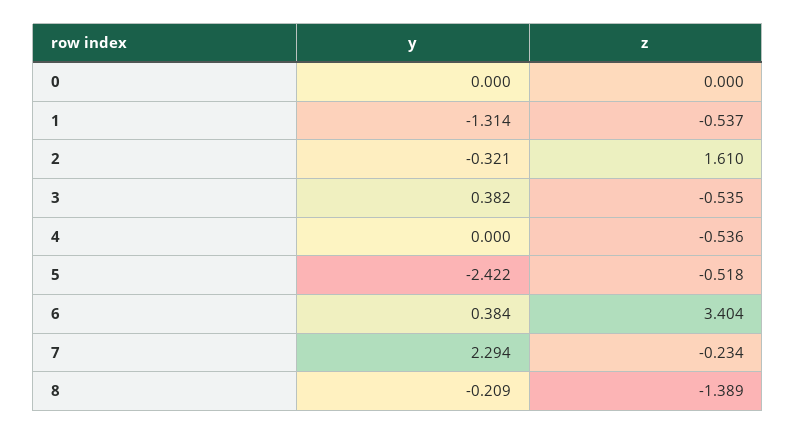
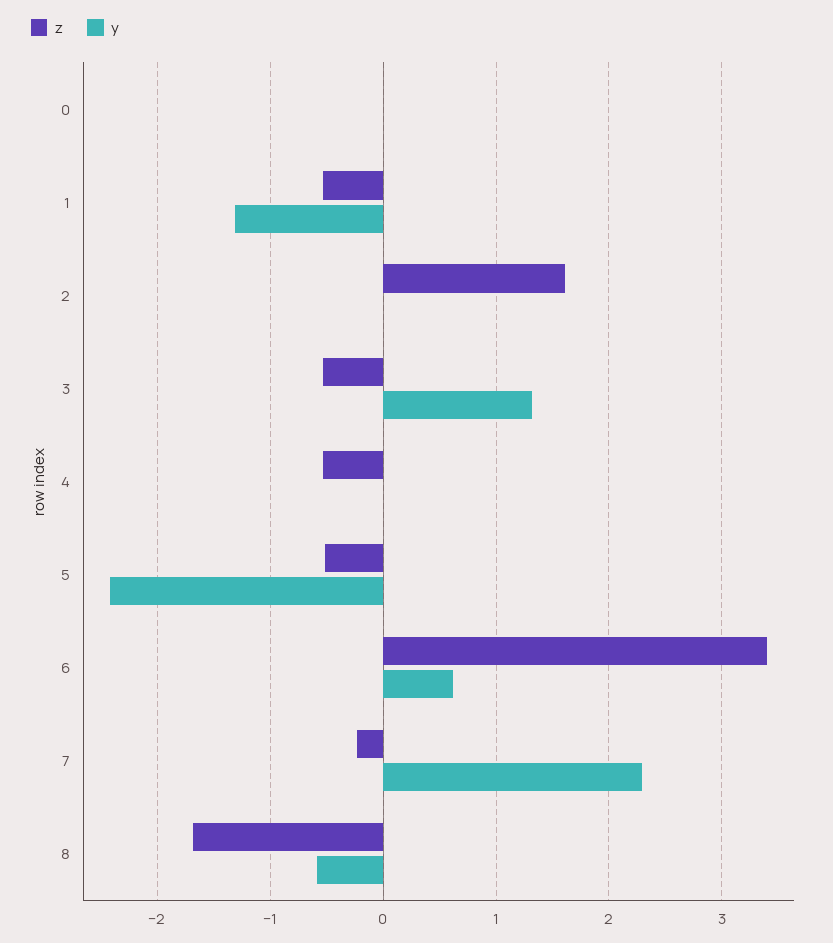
  {
    "y": {
      "0": 0,
      "1": -1.314,
-     "2": -0.321,
+     "2": 0,
-     "3": 0.382,
+     "3": 1.3,
      "4": 0,
      "5": -2.422,
-     "6": 0.384,
+     "6": 0.6,
      "7": 2.294,
-     "8": -0.209
+     "8": -0.6
    },
    "z": {
      "0": 0,
      "1": -0.537,
      "2": 1.61,
      "3": -0.535,
      "4": -0.536,
      "5": -0.518,
      "6": 3.404,
      "7": -0.234,
-     "8": -1.389
+     "8": -1.7
    }
  }

